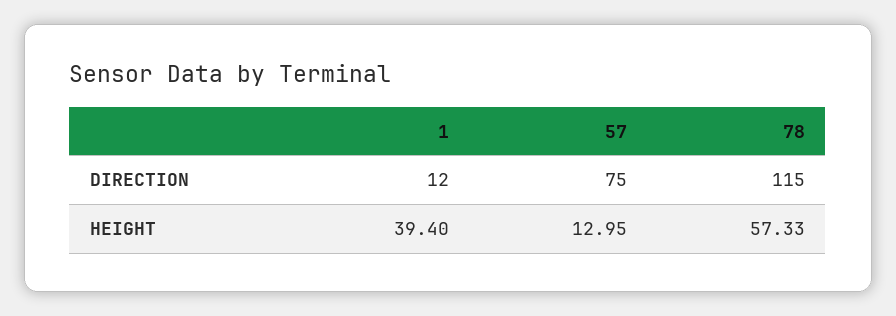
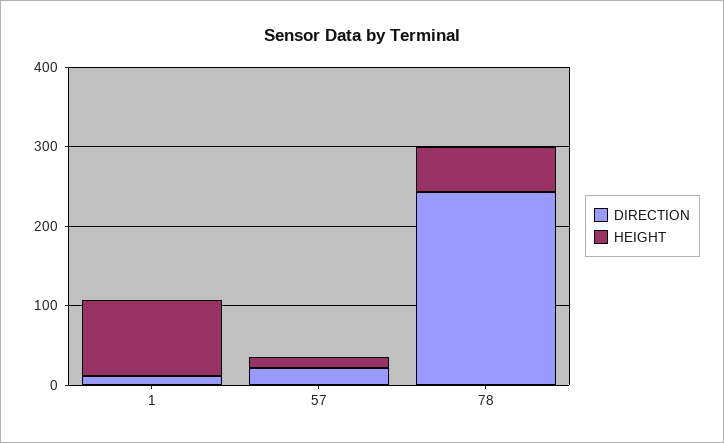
  {
    "DIRECTION": {
      "1": 12,
-     "57": 75,
+     "57": 20,
-     "78": 115
+     "78": 240
    },
    "HEIGHT": {
-     "1": 39.4,
+     "1": 100,
      "57": 12.95,
      "78": 57.33
    }
  }

